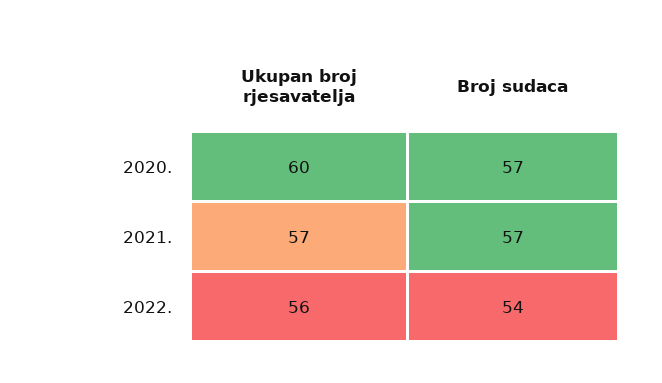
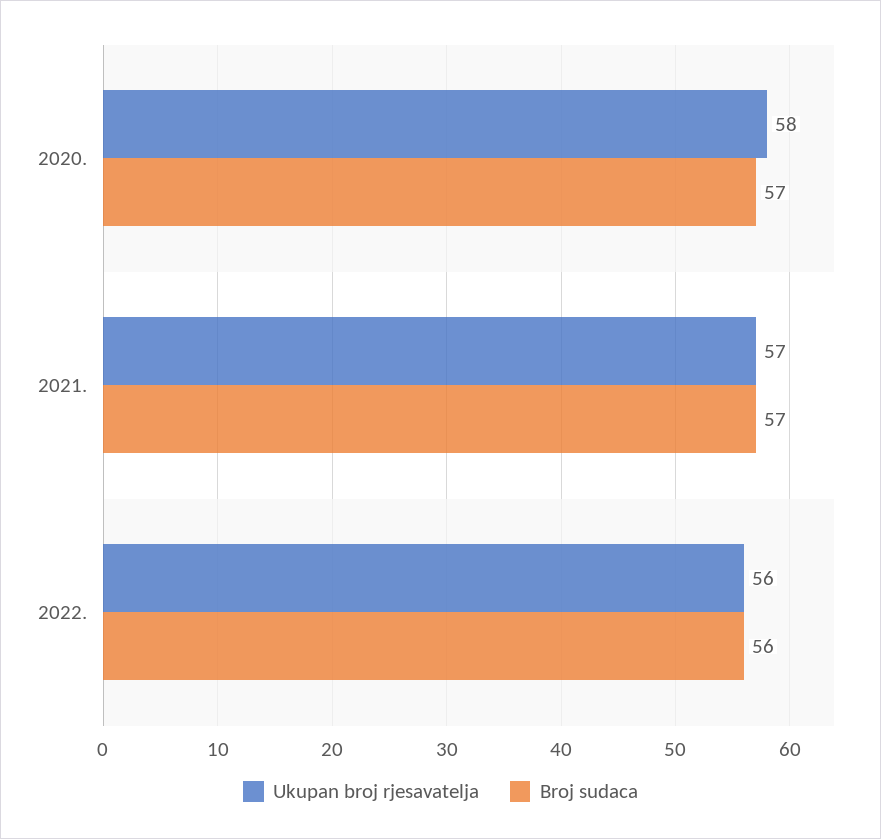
  {
    "Ukupan broj rjesavatelja": {
-     "2020.": 60,
+     "2020.": 58,
      "2021.": 57,
      "2022.": 56
    },
    "Broj sudaca": {
      "2020.": 57,
      "2021.": 57,
-     "2022.": 54
+     "2022.": 56
    }
  }

